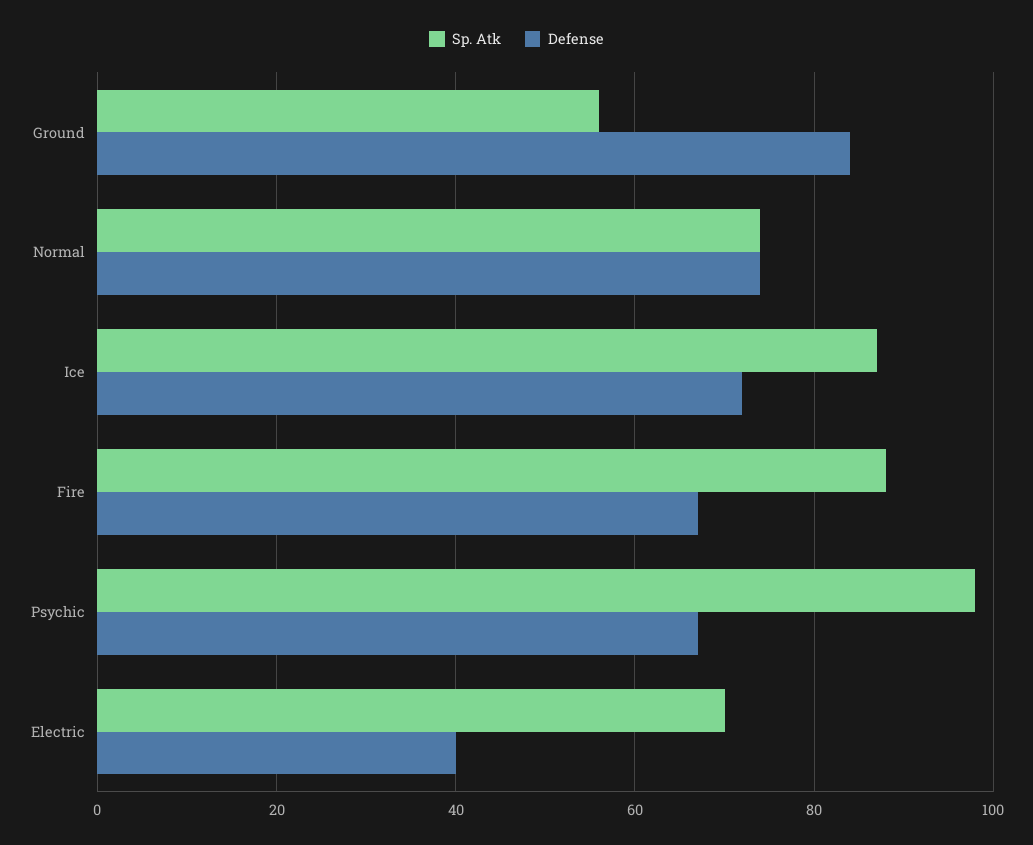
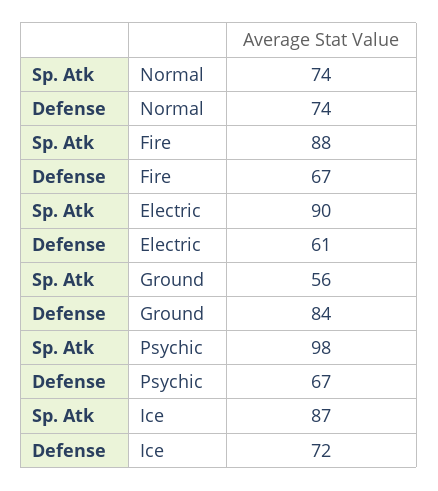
  {
    "Sp. Atk": {
      "Ground": 56,
      "Normal": 74,
      "Ice": 87,
      "Fire": 88,
      "Psychic": 98,
-     "Electric": 70
+     "Electric": 90
    },
    "Defense": {
      "Ground": 84,
      "Normal": 74,
      "Ice": 72,
      "Fire": 67,
      "Psychic": 67,
-     "Electric": 40
+     "Electric": 61
    }
  }

